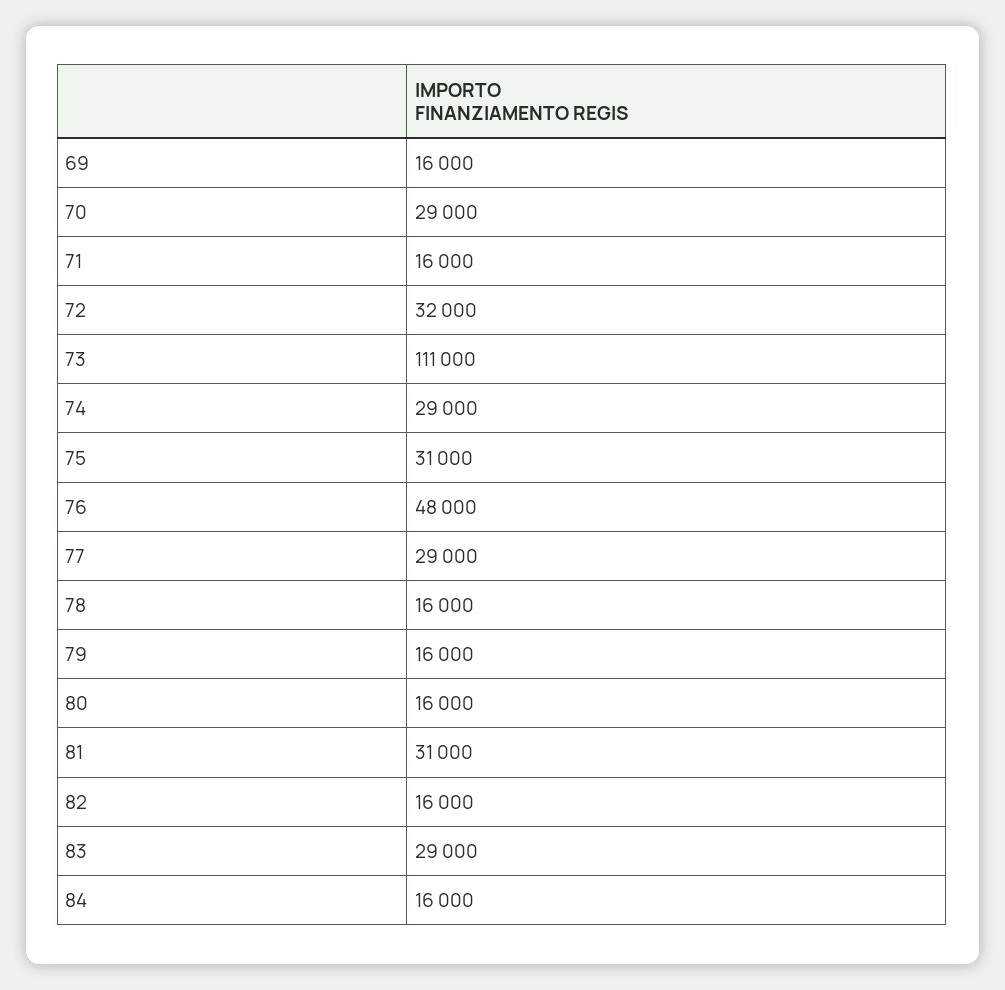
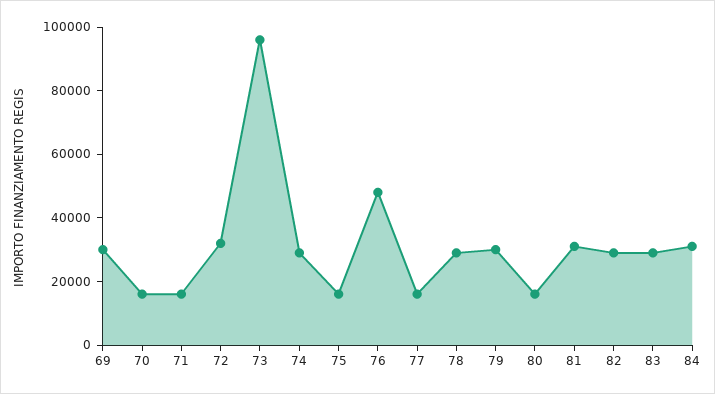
  {
-   "69": 16000,
+   "69": 30000,
-   "70": 29000,
+   "70": 15000,
    "71": 16000,
    "72": 32000,
-   "73": 111000,
+   "73": 95000,
    "74": 29000,
-   "75": 31000,
+   "75": 15000,
    "76": 48000,
-   "77": 29000,
+   "77": 15000,
-   "78": 16000,
+   "78": 30000,
-   "79": 16000,
+   "79": 30000,
    "80": 16000,
    "81": 31000,
-   "82": 16000,
+   "82": 30000,
    "83": 29000,
-   "84": 16000
+   "84": 30000
  }

